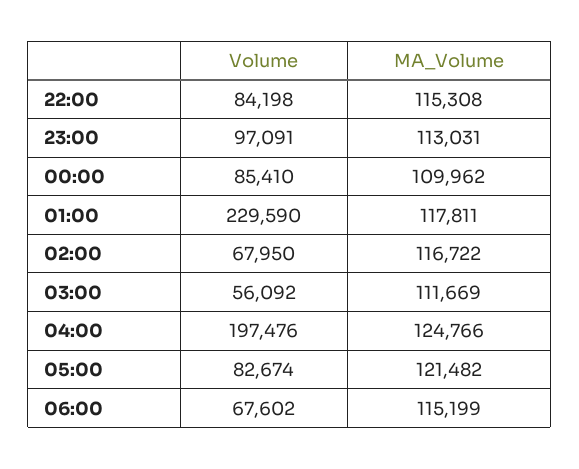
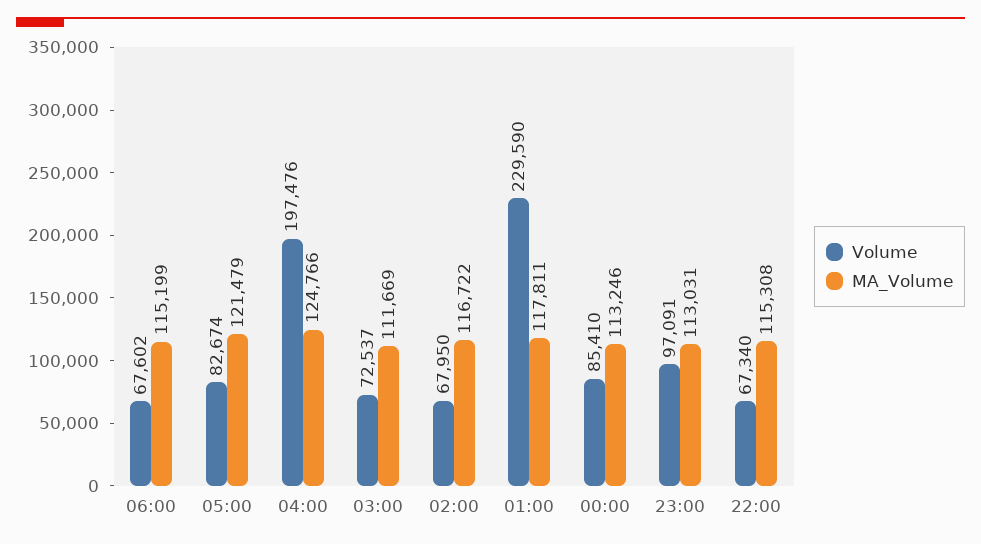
  {
    "Volume": {
-     "22:00": 84198,
+     "22:00": 67340,
      "23:00": 97091,
      "00:00": 85410,
      "01:00": 229590,
      "02:00": 67950,
-     "03:00": 56092,
+     "03:00": 72537,
      "04:00": 197476,
      "05:00": 82674,
      "06:00": 67602
    },
    "MA_Volume": {
      "22:00": 115308,
      "23:00": 113031,
-     "00:00": 109962,
+     "00:00": 113246,
      "01:00": 117811,
      "02:00": 116722,
      "03:00": 111669,
      "04:00": 124766,
-     "05:00": 121482,
+     "05:00": 121479,
      "06:00": 115199
    }
  }

